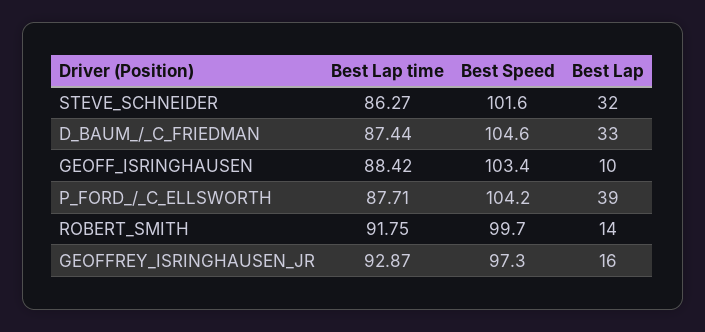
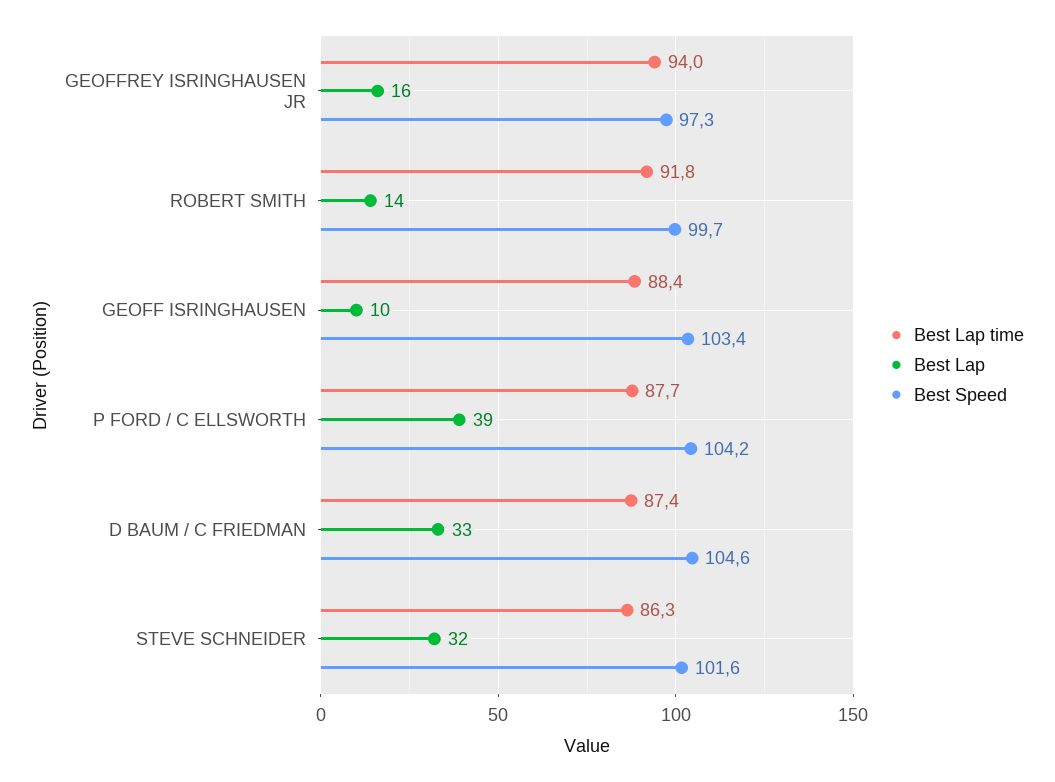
  {
    "Best Lap time": {
      "STEVE_SCHNEIDER": 86.27,
      "D_BAUM_/_C_FRIEDMAN": 87.44,
      "GEOFF_ISRINGHAUSEN": 88.42,
      "P_FORD_/_C_ELLSWORTH": 87.71,
      "ROBERT_SMITH": 91.75,
-     "GEOFFREY_ISRINGHAUSEN_JR": 92.87
+     "GEOFFREY_ISRINGHAUSEN_JR": 94
    },
    "Best Speed": {
      "STEVE_SCHNEIDER": 101.6,
      "D_BAUM_/_C_FRIEDMAN": 104.6,
      "GEOFF_ISRINGHAUSEN": 103.4,
      "P_FORD_/_C_ELLSWORTH": 104.2,
      "ROBERT_SMITH": 99.7,
      "GEOFFREY_ISRINGHAUSEN_JR": 97.3
    },
    "Best Lap": {
      "STEVE_SCHNEIDER": 32,
      "D_BAUM_/_C_FRIEDMAN": 33,
      "GEOFF_ISRINGHAUSEN": 10,
      "P_FORD_/_C_ELLSWORTH": 39,
      "ROBERT_SMITH": 14,
      "GEOFFREY_ISRINGHAUSEN_JR": 16
    }
  }

